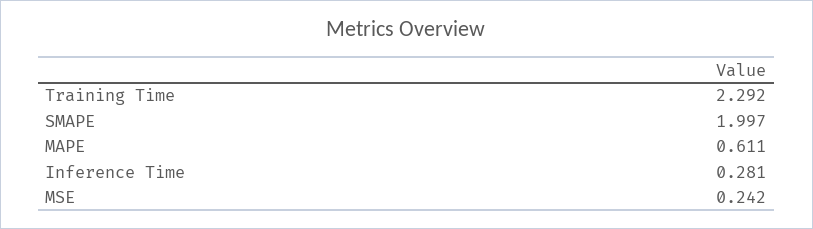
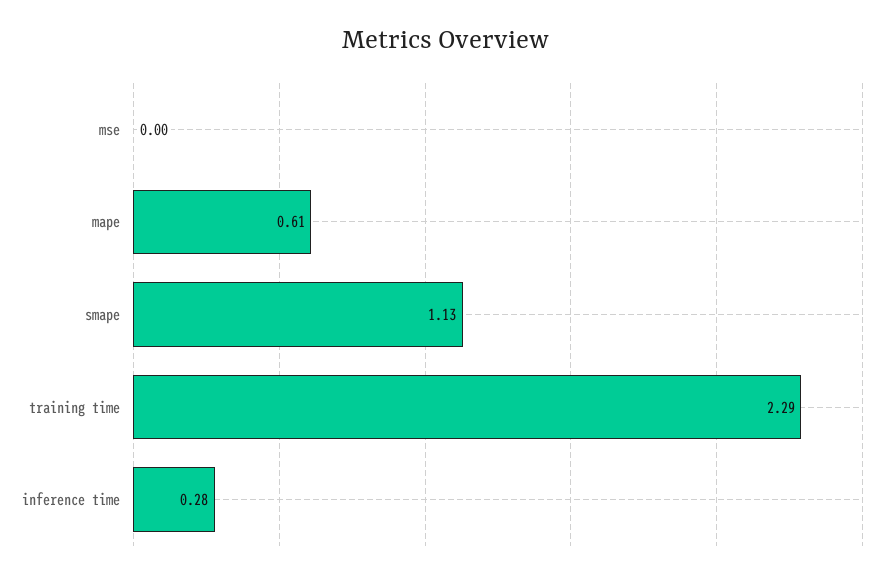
  {
    "Training Time": 2.292,
-   "SMAPE": 1.997,
+   "SMAPE": 1.13,
    "MAPE": 0.611,
    "Inference Time": 0.281,
-   "MSE": 0.242
+   "MSE": 0
  }

